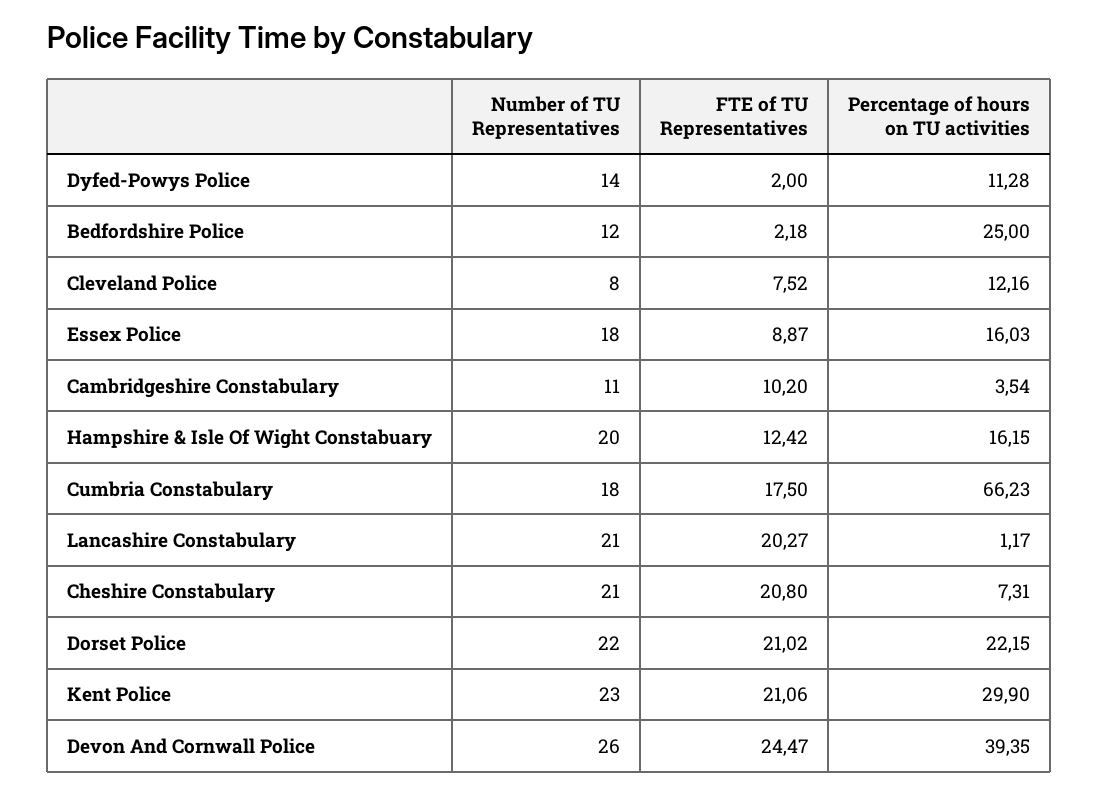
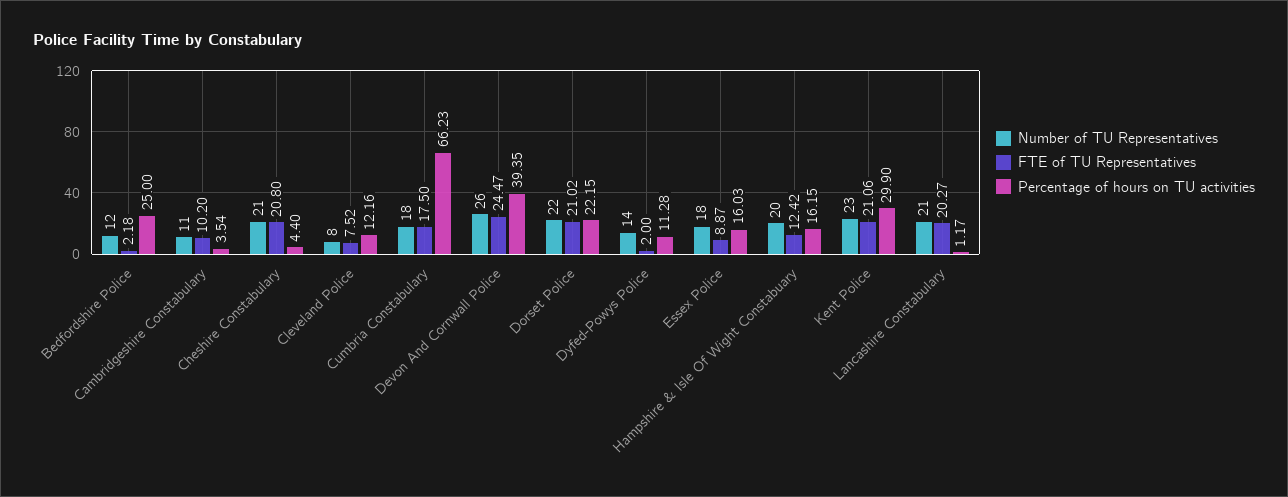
  {
    "Number of TU Representatives": {
      "Dyfed-Powys Police": 14,
      "Bedfordshire Police": 12,
      "Cleveland Police": 8,
      "Essex Police": 18,
      "Cambridgeshire Constabulary": 11,
      "Hampshire & Isle Of Wight Constabuary": 20,
      "Cumbria Constabulary": 18,
      "Lancashire Constabulary": 21,
      "Cheshire Constabulary": 21,
      "Dorset Police": 22,
      "Kent Police": 23,
      "Devon And Cornwall Police": 26
    },
    "FTE of TU Representatives": {
      "Dyfed-Powys Police": 2,
      "Bedfordshire Police": 2.18,
      "Cleveland Police": 7.52,
      "Essex Police": 8.87,
      "Cambridgeshire Constabulary": 10.2,
      "Hampshire & Isle Of Wight Constabuary": 12.42,
      "Cumbria Constabulary": 17.5,
      "Lancashire Constabulary": 20.27,
      "Cheshire Constabulary": 20.8,
      "Dorset Police": 21.02,
      "Kent Police": 21.06,
      "Devon And Cornwall Police": 24.47
    },
    "Percentage of hours on TU activities": {
      "Dyfed-Powys Police": 11.28,
      "Bedfordshire Police": 25,
      "Cleveland Police": 12.16,
      "Essex Police": 16.03,
      "Cambridgeshire Constabulary": 3.54,
      "Hampshire & Isle Of Wight Constabuary": 16.15,
      "Cumbria Constabulary": 66.23,
      "Lancashire Constabulary": 1.17,
-     "Cheshire Constabulary": 7.31,
+     "Cheshire Constabulary": 4.4,
      "Dorset Police": 22.15,
      "Kent Police": 29.9,
      "Devon And Cornwall Police": 39.35
    }
  }

